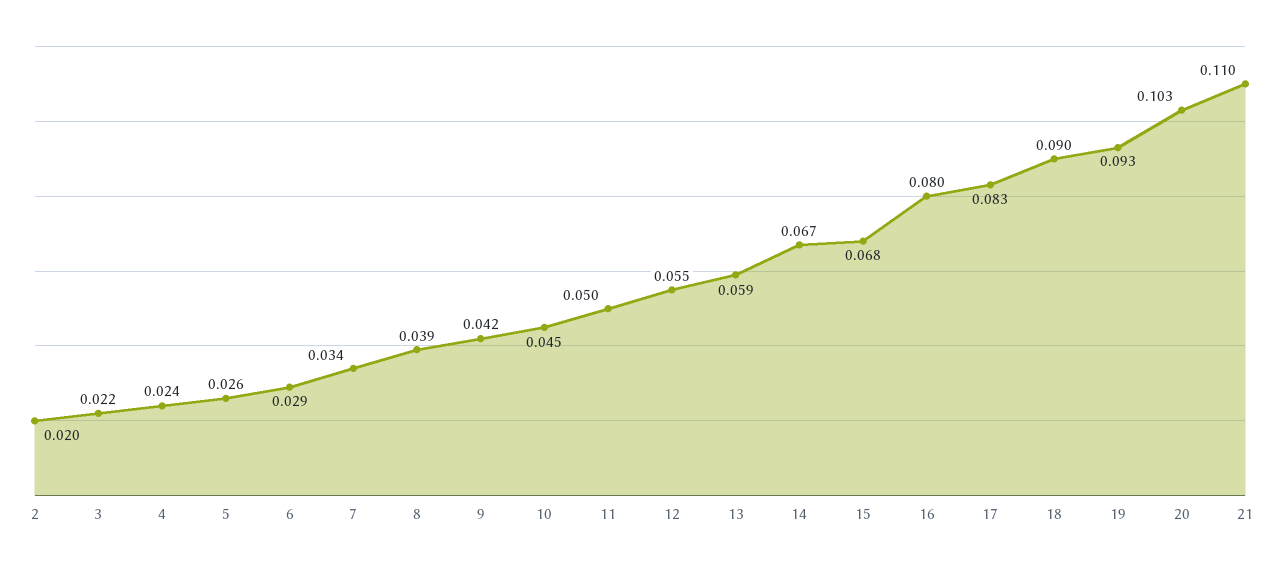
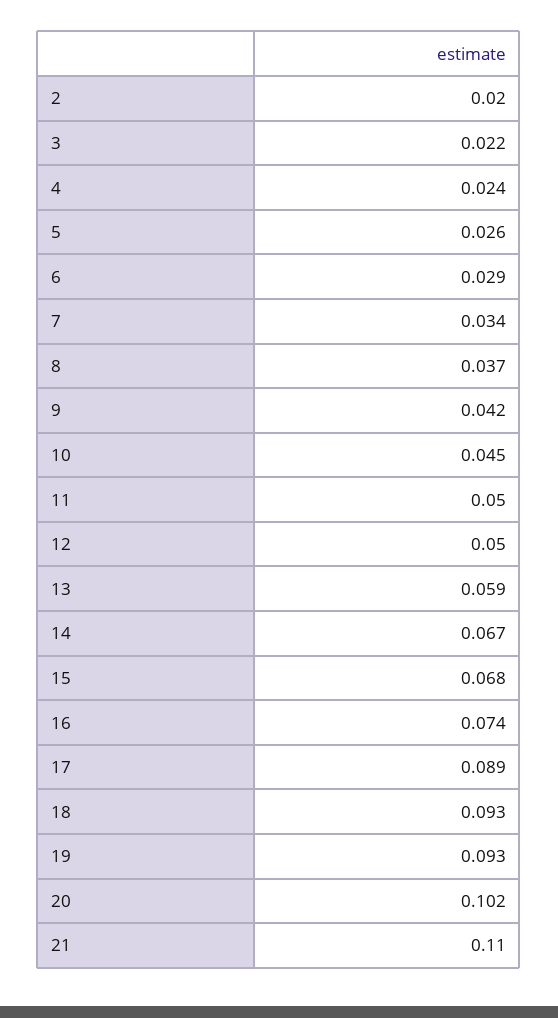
  {
    "2": 0.02,
    "3": 0.022,
    "4": 0.024,
    "5": 0.026,
    "6": 0.029,
    "7": 0.034,
-   "8": 0.039,
+   "8": 0.037,
    "9": 0.042,
    "10": 0.045,
    "11": 0.05,
-   "12": 0.055,
+   "12": 0.05,
    "13": 0.059,
    "14": 0.067,
    "15": 0.068,
-   "16": 0.08,
+   "16": 0.074,
-   "17": 0.083,
+   "17": 0.089,
-   "18": 0.09,
+   "18": 0.093,
    "19": 0.093,
-   "20": 0.103,
+   "20": 0.102,
    "21": 0.11
  }

